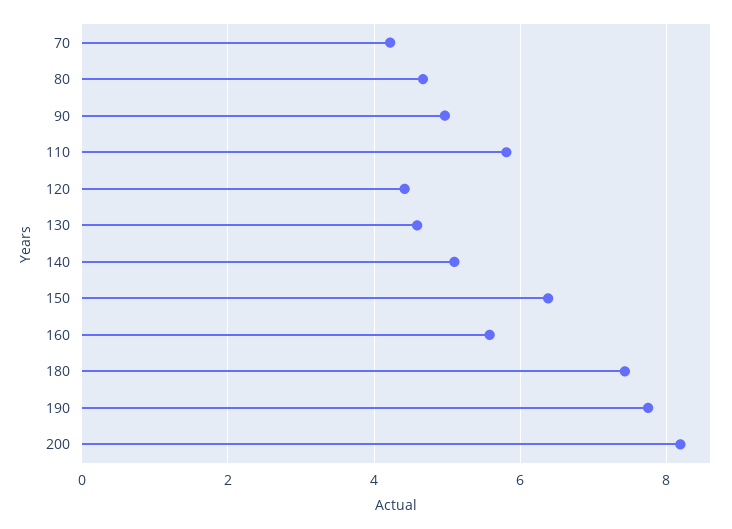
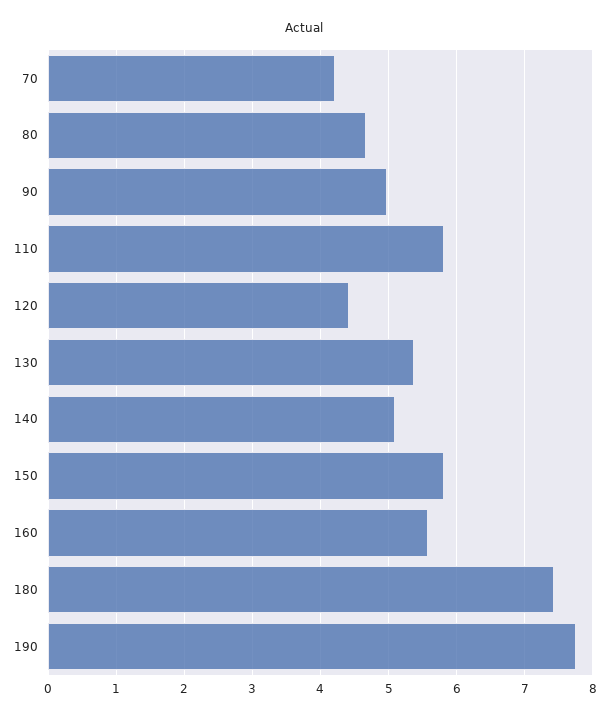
  {
    "70": 4.2,
    "80": 4.7,
    "90": 5,
    "110": 5.8,
    "120": 4.4,
-   "130": 4.6,
+   "130": 5.4,
    "140": 5.1,
-   "150": 6.4,
+   "150": 5.8,
    "160": 5.6,
    "180": 7.4,
-   "190": 7.8,
+   "190": 7.8
-   "200": 8.2
  }

